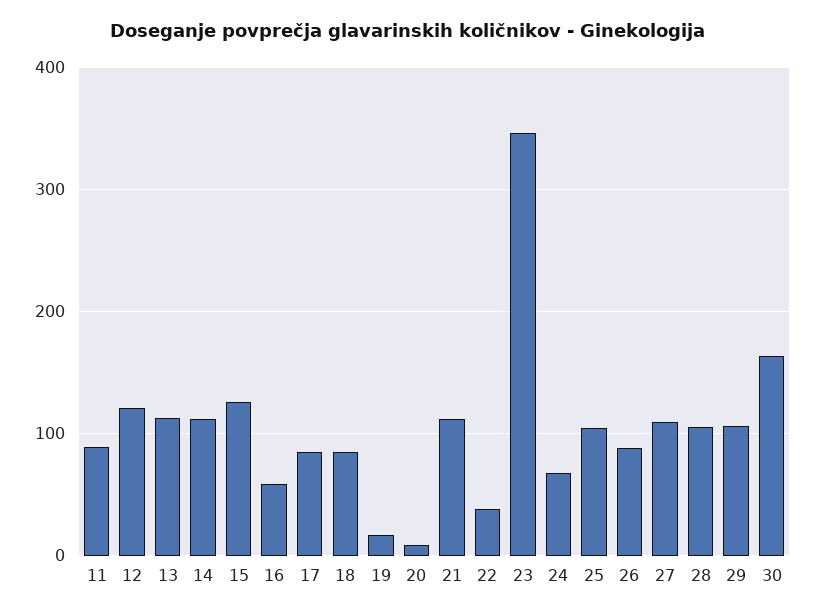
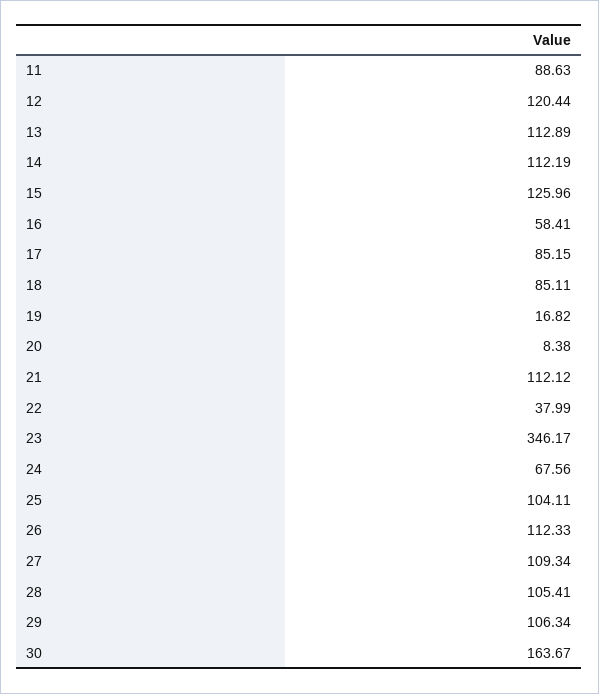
  {
    "11": 88.63,
    "12": 120.44,
    "13": 112.89,
    "14": 112.19,
    "15": 125.96,
    "16": 58.41,
    "17": 85.15,
    "18": 85.11,
    "19": 16.82,
    "20": 8.38,
    "21": 112.12,
    "22": 37.99,
    "23": 346.17,
    "24": 67.56,
    "25": 104.11,
-   "26": 90,
+   "26": 112.33,
    "27": 109.34,
    "28": 105.41,
    "29": 106.34,
    "30": 163.67
  }

